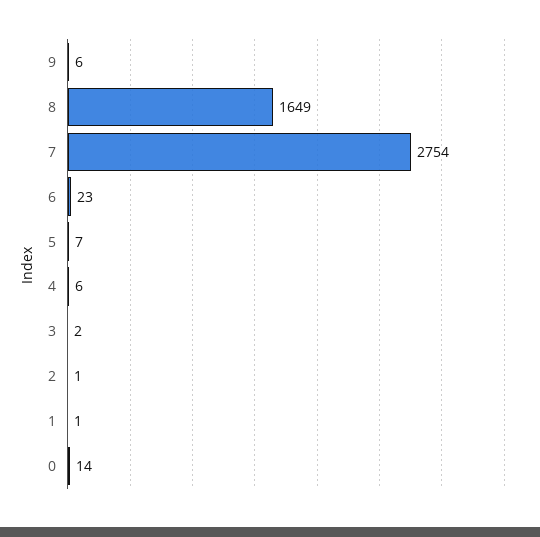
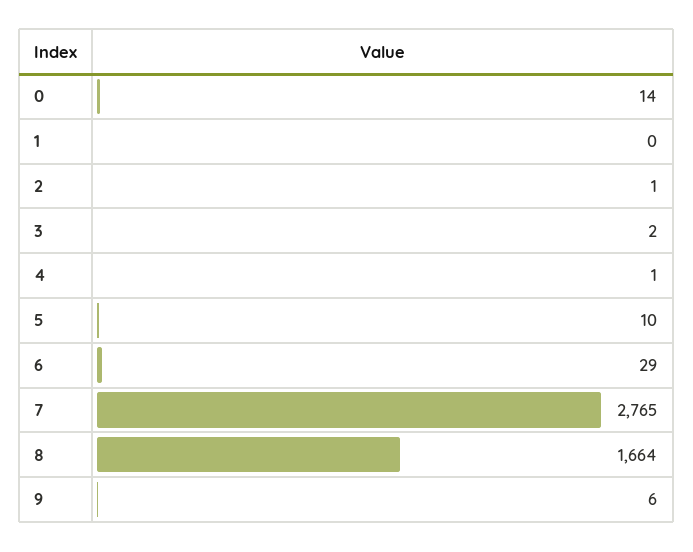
  {
    "9": 6,
-   "8": 1649,
+   "8": 1664,
-   "7": 2754,
+   "7": 2765,
-   "6": 23,
+   "6": 29,
-   "5": 7,
+   "5": 10,
-   "4": 6,
+   "4": 1,
    "3": 2,
    "2": 1,
-   "1": 1,
+   "1": 0,
    "0": 14
  }

